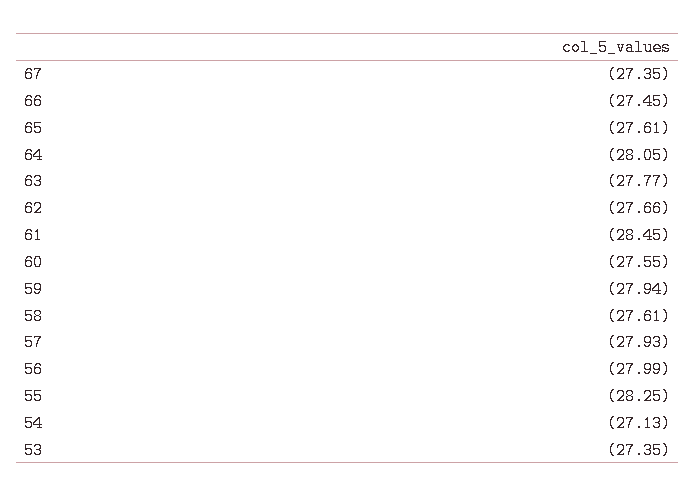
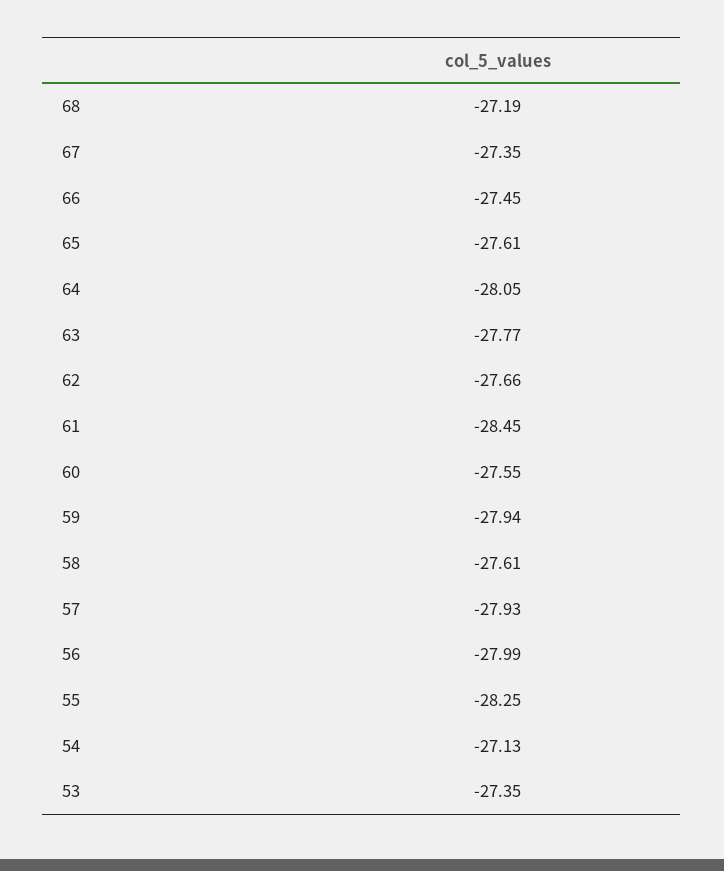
  {
    "67": -27.35,
    "66": -27.45,
    "65": -27.61,
    "64": -28.05,
    "63": -27.77,
    "62": -27.66,
    "61": -28.45,
    "60": -27.55,
    "59": -27.94,
    "58": -27.61,
    "57": -27.93,
    "56": -27.99,
    "55": -28.25,
    "54": -27.13,
-   "53": -27.35
+   "53": -27.35,
+   "68": -27.19
  }

